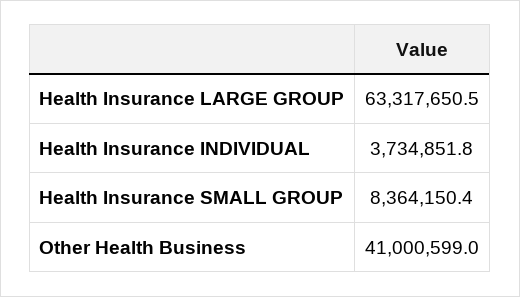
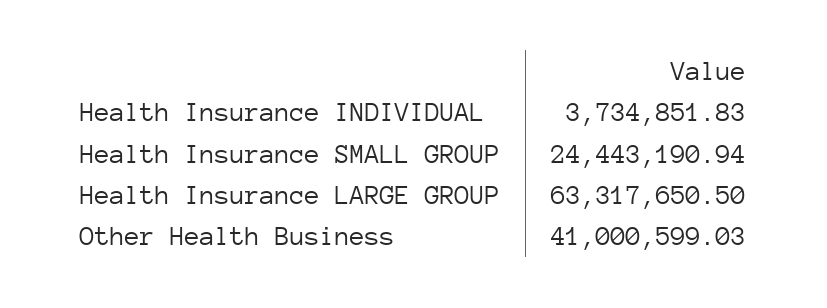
  {
    "Health Insurance LARGE GROUP": 63317650.5,
    "Health Insurance INDIVIDUAL": 3734851.83,
-   "Health Insurance SMALL GROUP": 8364150.4,
+   "Health Insurance SMALL GROUP": 24443190.94,
    "Other Health Business": 41000599.03
  }

